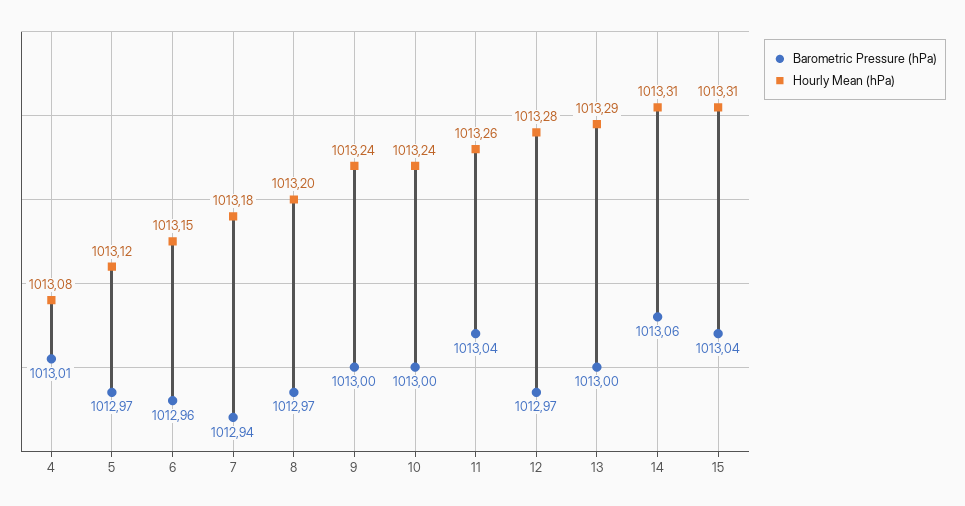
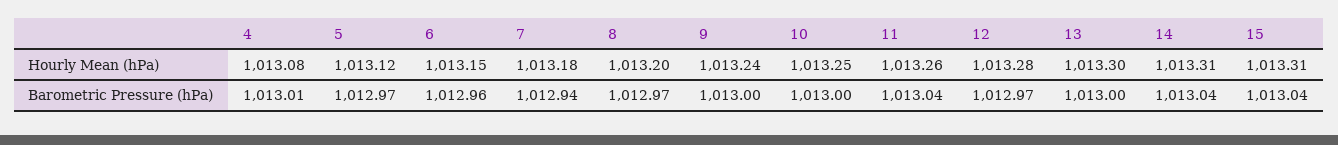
  {
    "Barometric Pressure (hPa)": {
      "4": 1013.01,
      "5": 1012.97,
      "6": 1012.96,
      "7": 1012.94,
      "8": 1012.97,
      "9": 1013,
      "10": 1013,
      "11": 1013.04,
      "12": 1012.97,
      "13": 1013,
-     "14": 1013.06,
+     "14": 1013.04,
      "15": 1013.04
    },
    "Hourly Mean (hPa)": {
      "4": 1013.08,
      "5": 1013.12,
      "6": 1013.15,
      "7": 1013.18,
      "8": 1013.2,
      "9": 1013.24,
-     "10": 1013.24,
+     "10": 1013.25,
      "11": 1013.26,
      "12": 1013.28,
-     "13": 1013.29,
+     "13": 1013.3,
      "14": 1013.31,
      "15": 1013.31
    }
  }

